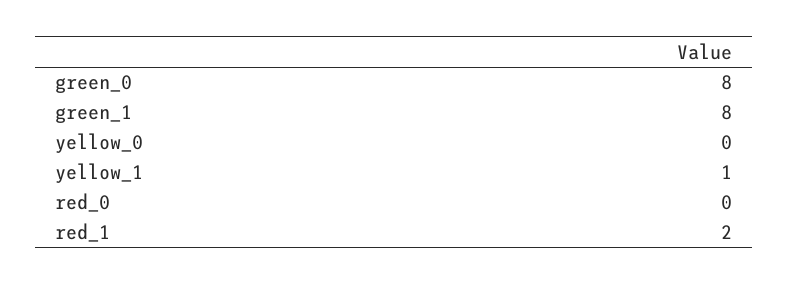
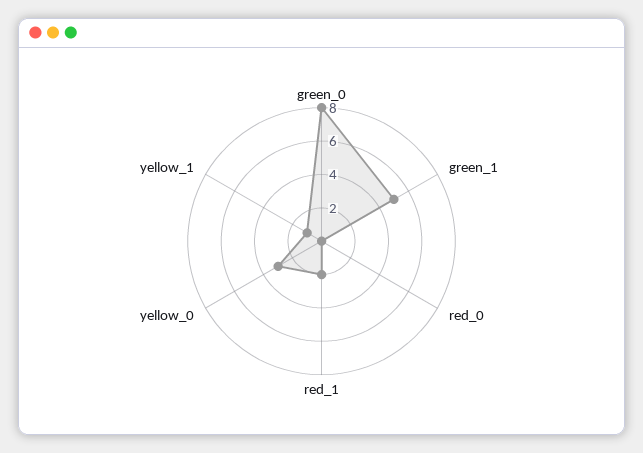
  {
    "green_0": 8,
-   "green_1": 8,
+   "green_1": 5,
-   "yellow_0": 0,
+   "yellow_0": 3,
    "yellow_1": 1,
    "red_0": 0,
    "red_1": 2
  }

